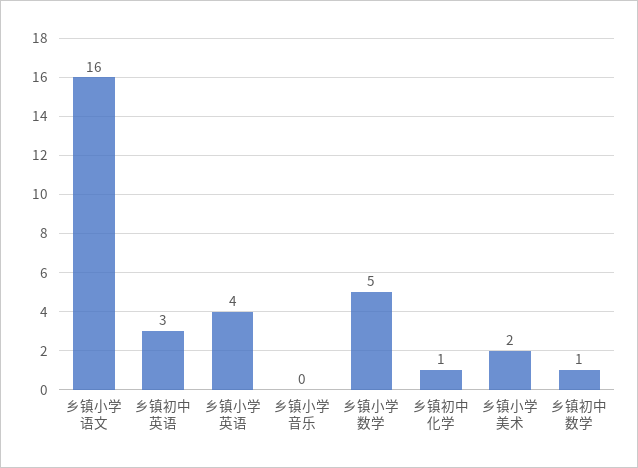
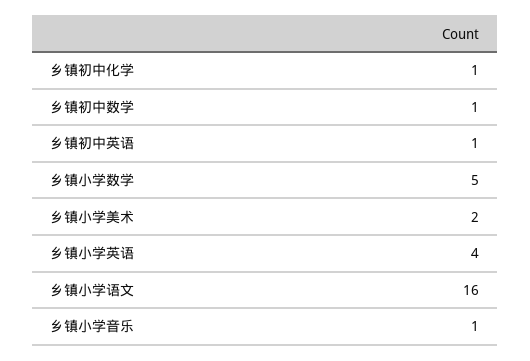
  {
    "乡镇小学语文": 16,
-   "乡镇初中英语": 3,
+   "乡镇初中英语": 1,
    "乡镇小学英语": 4,
-   "乡镇小学音乐": 0,
+   "乡镇小学音乐": 1,
    "乡镇小学数学": 5,
    "乡镇初中化学": 1,
    "乡镇小学美术": 2,
    "乡镇初中数学": 1
  }

